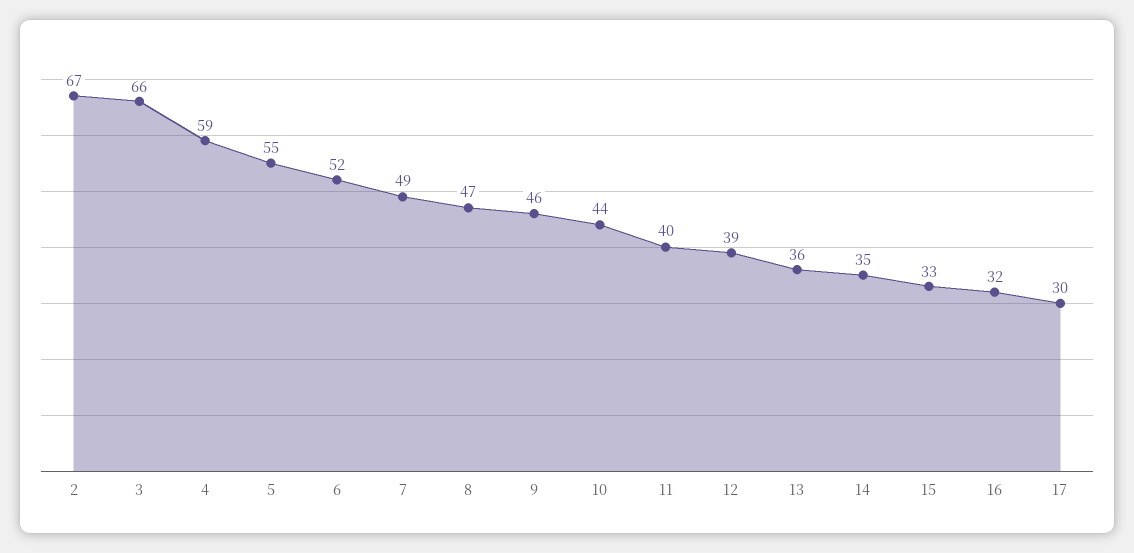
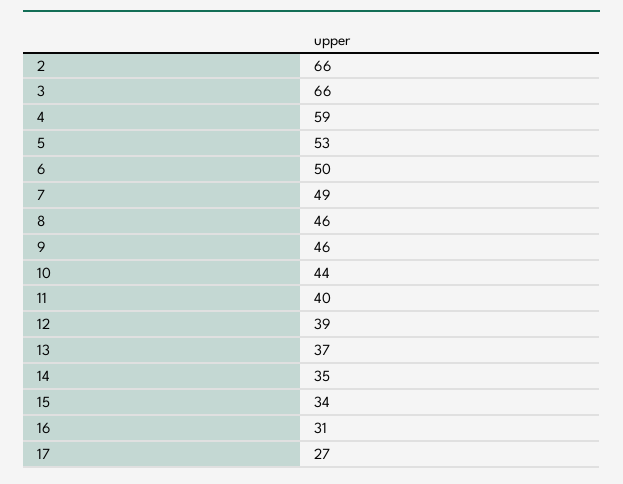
  {
-   "2": 67,
+   "2": 66,
    "3": 66,
    "4": 59,
-   "5": 55,
+   "5": 53,
-   "6": 52,
+   "6": 50,
    "7": 49,
-   "8": 47,
+   "8": 46,
    "9": 46,
    "10": 44,
    "11": 40,
    "12": 39,
-   "13": 36,
+   "13": 37,
    "14": 35,
-   "15": 33,
+   "15": 34,
-   "16": 32,
+   "16": 31,
-   "17": 30
+   "17": 27
  }

